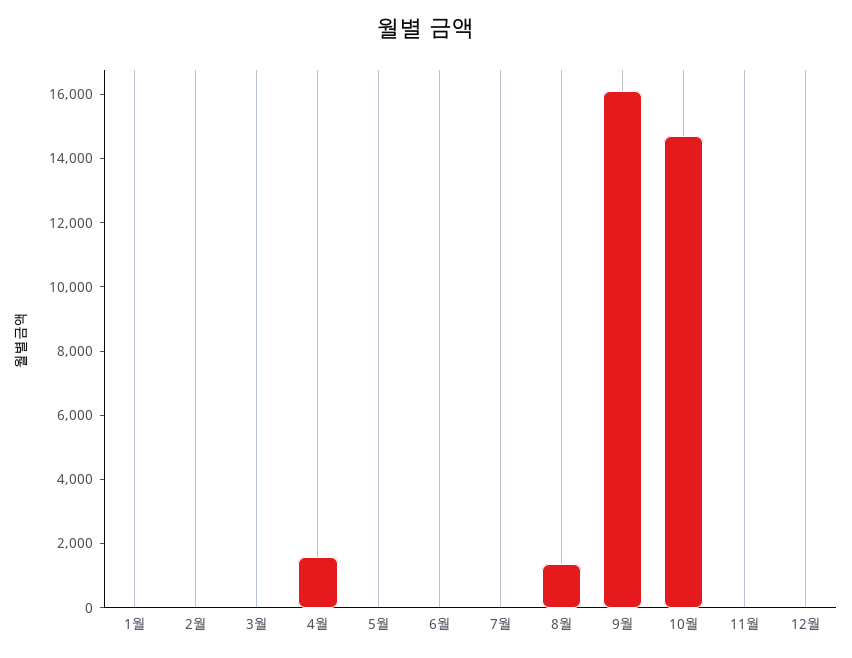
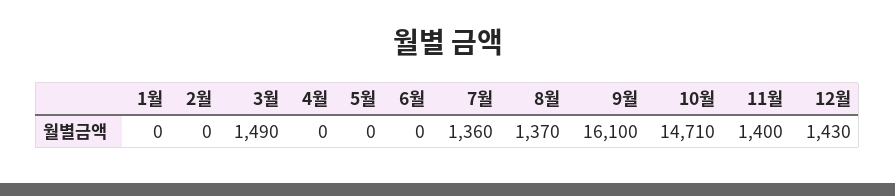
  {
    "1월": 0,
    "2월": 0,
-   "3월": 0,
+   "3월": 1490,
-   "4월": 1500,
+   "4월": 0,
    "5월": 0,
    "6월": 0,
-   "7월": 0,
+   "7월": 1360,
    "8월": 1370,
    "9월": 16100,
    "10월": 14710,
-   "11월": 0,
+   "11월": 1400,
-   "12월": 0
+   "12월": 1430
  }

